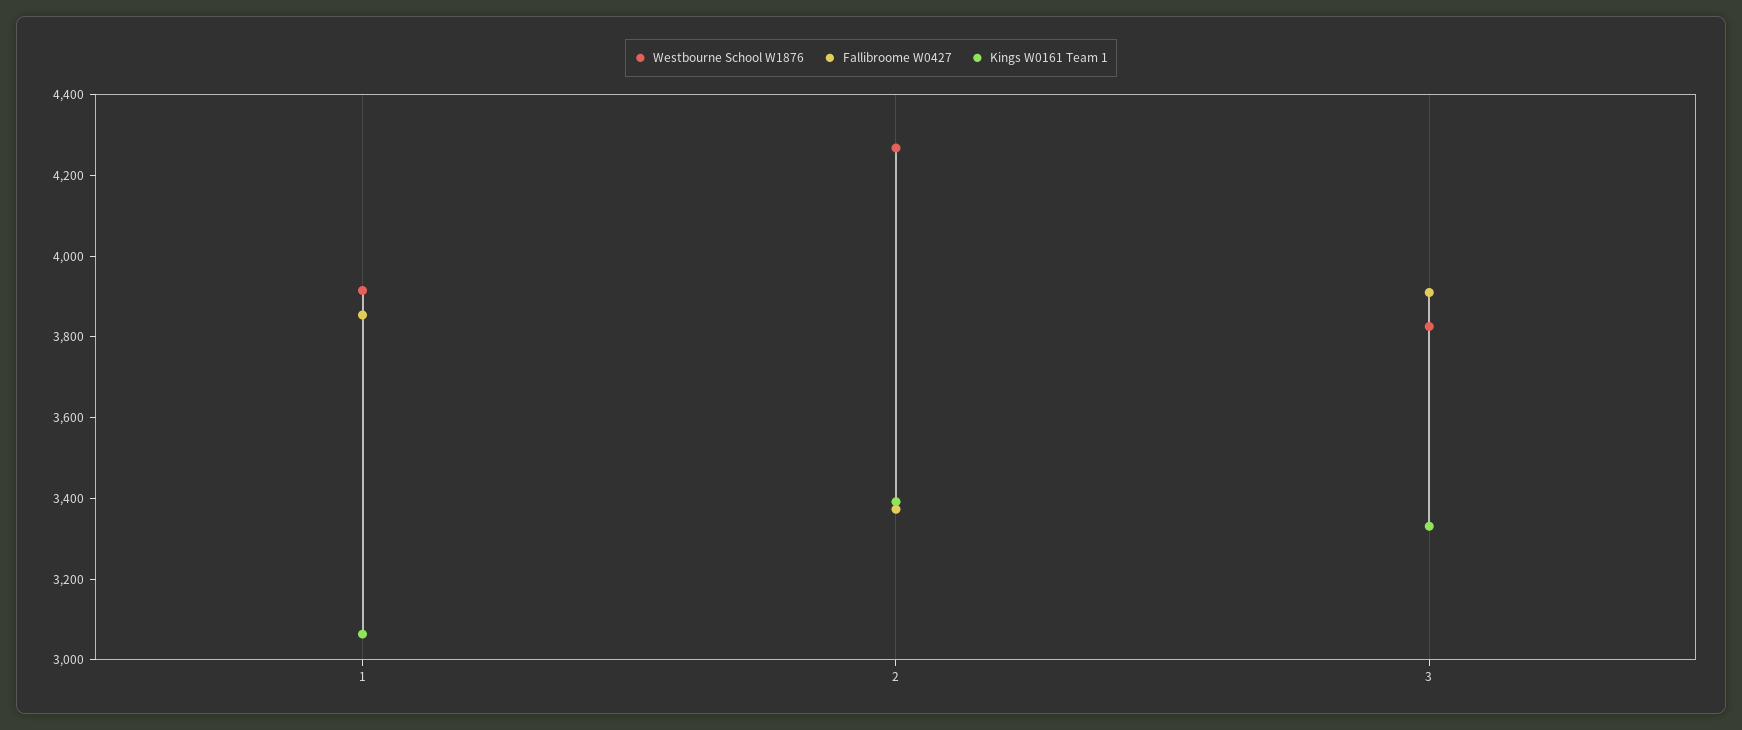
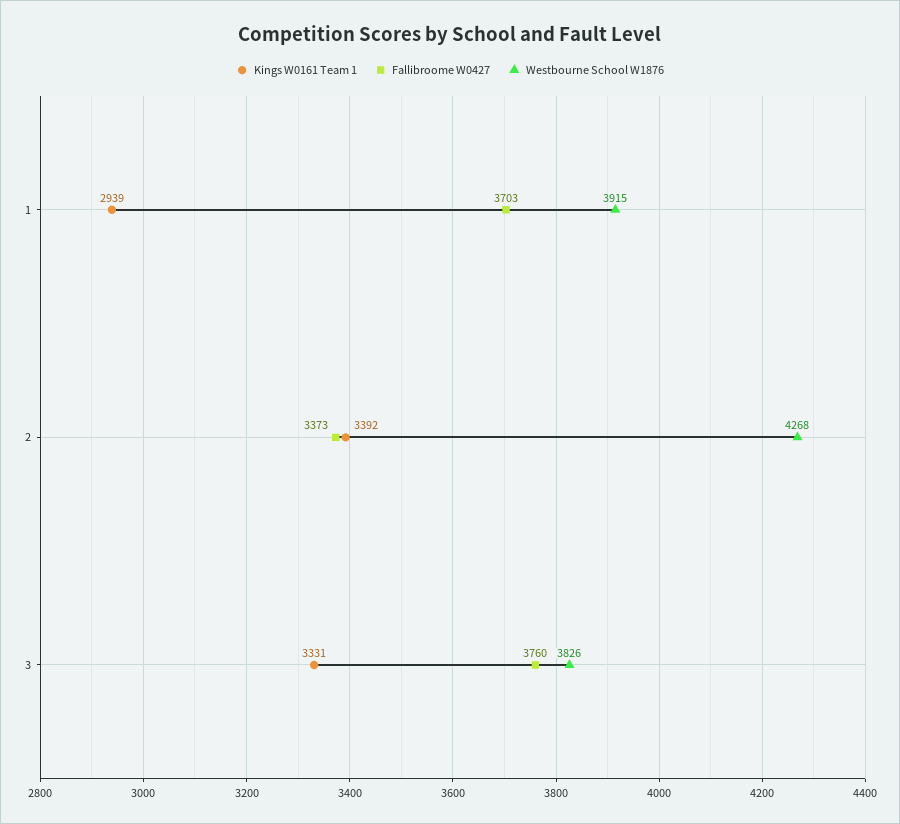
  {
    "Westbourne School W1876": {
      "1": 3915,
      "2": 4268,
      "3": 3826
    },
    "Fallibroome W0427": {
-     "1": 3850,
+     "1": 3703,
      "2": 3373,
-     "3": 3900
+     "3": 3760
    },
    "Kings W0161 Team 1": {
-     "1": 3050,
+     "1": 2939,
      "2": 3392,
      "3": 3331
    }
  }

